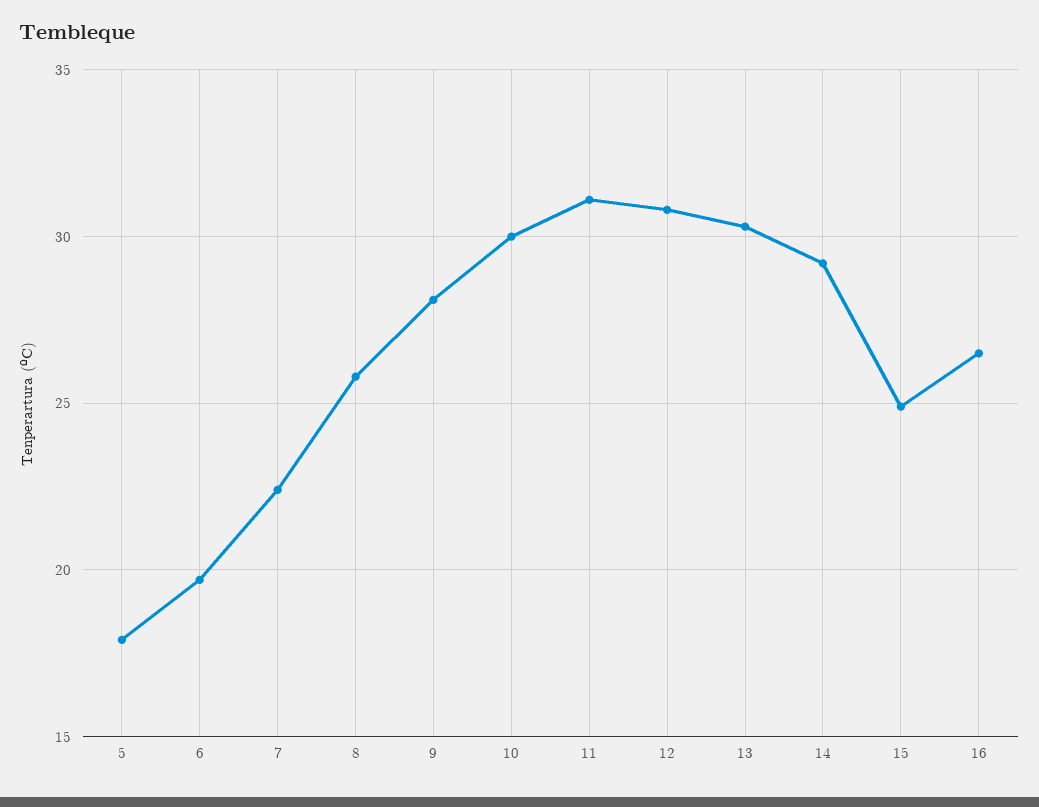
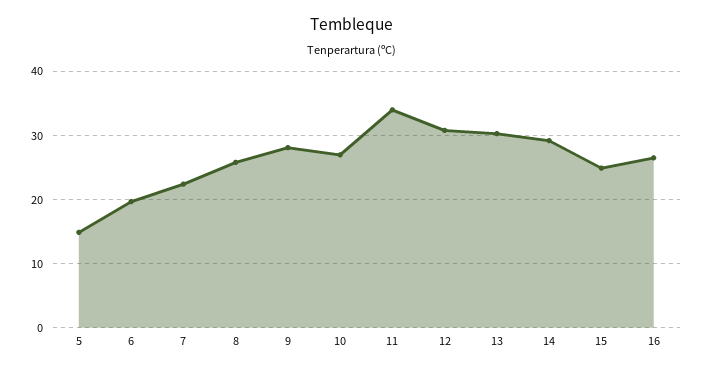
  {
-   "5": 18,
+   "5": 15,
    "6": 19.5,
    "7": 22.5,
    "8": 26,
    "9": 28,
-   "10": 30,
+   "10": 27,
-   "11": 31,
+   "11": 34,
    "12": 31,
    "13": 30.5,
    "14": 29,
    "15": 25,
    "16": 26.5
  }

